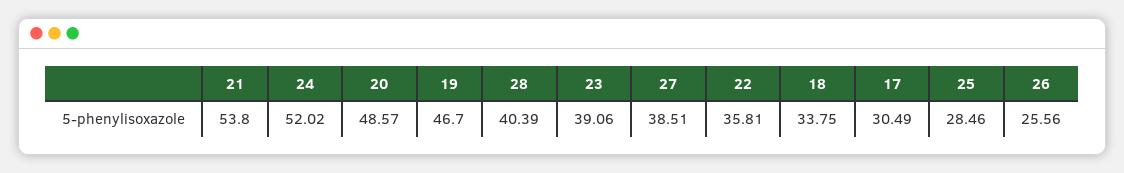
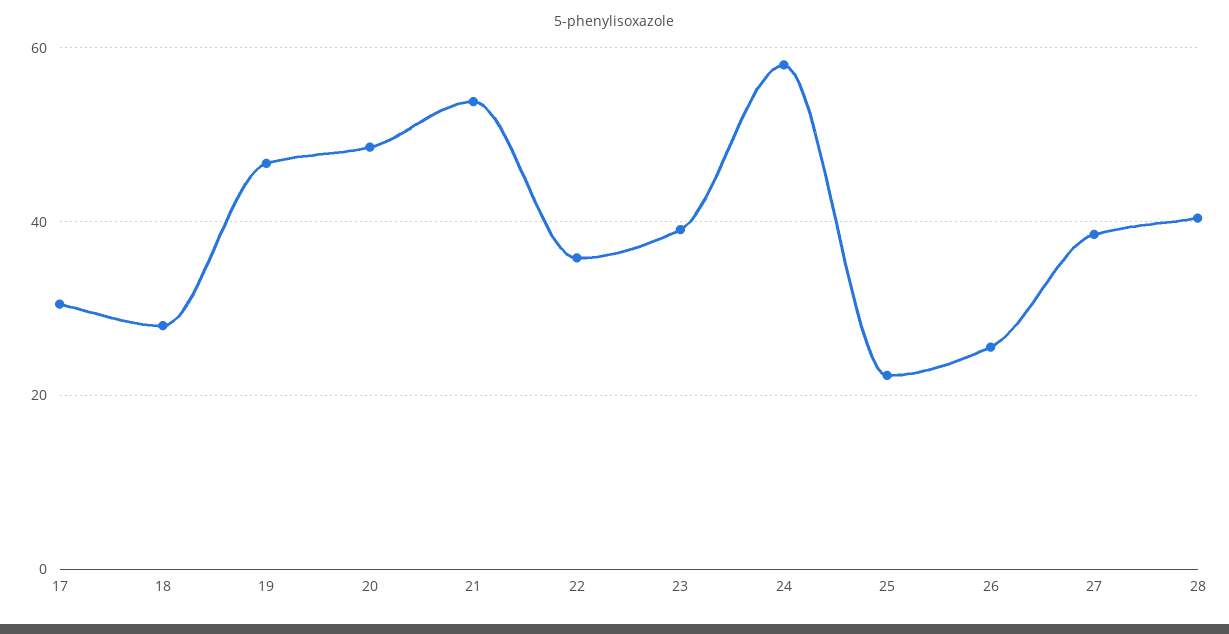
  {
    "21": 53.8,
-   "24": 52.02,
+   "24": 58,
    "20": 48.57,
    "19": 46.7,
    "28": 40.39,
    "23": 39.06,
    "27": 38.51,
    "22": 35.81,
-   "18": 33.75,
+   "18": 28,
    "17": 30.49,
-   "25": 28.46,
+   "25": 22,
    "26": 25.56
  }

